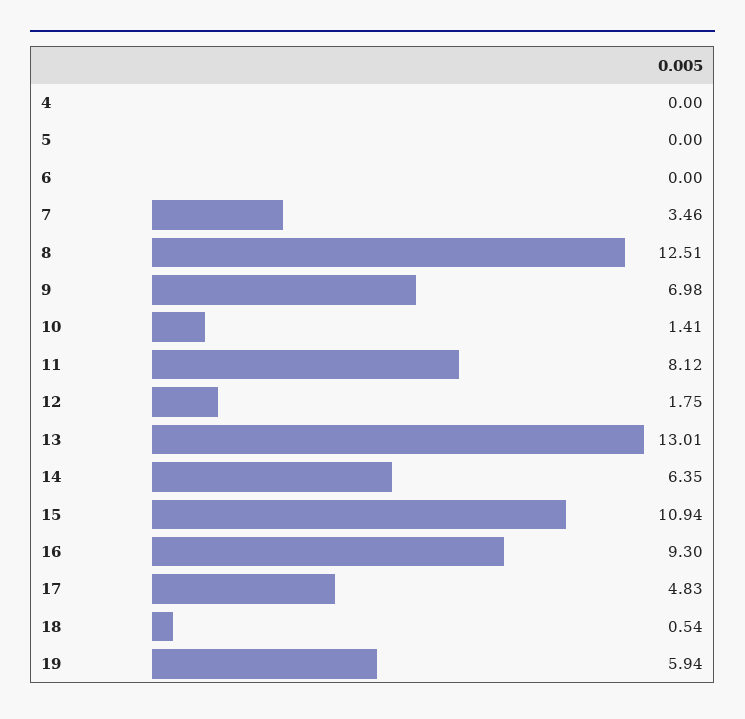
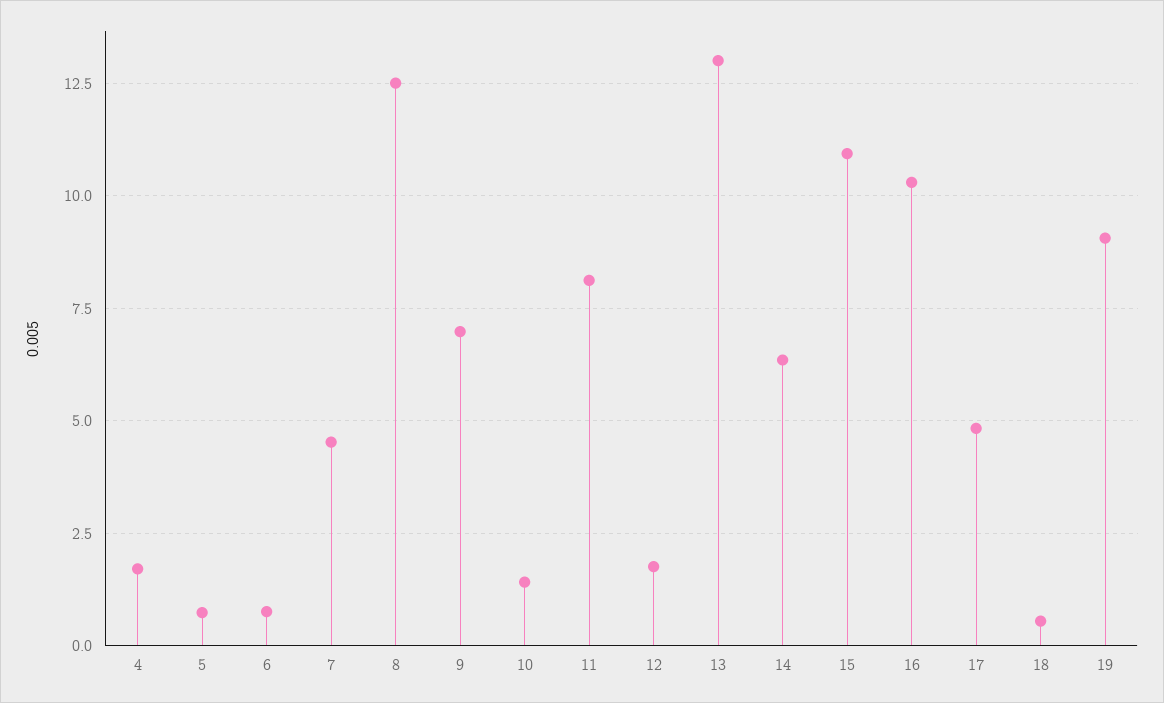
  {
-   "4": 0,
+   "4": 1.75,
-   "5": 0,
+   "5": 0.75,
-   "6": 0,
+   "6": 0.75,
-   "7": 3.46,
+   "7": 4.5,
    "8": 12.51,
    "9": 6.98,
    "10": 1.41,
    "11": 8.12,
    "12": 1.75,
    "13": 13.01,
    "14": 6.35,
    "15": 10.94,
-   "16": 9.3,
+   "16": 10.25,
    "17": 4.83,
    "18": 0.54,
-   "19": 5.94
+   "19": 9
  }

